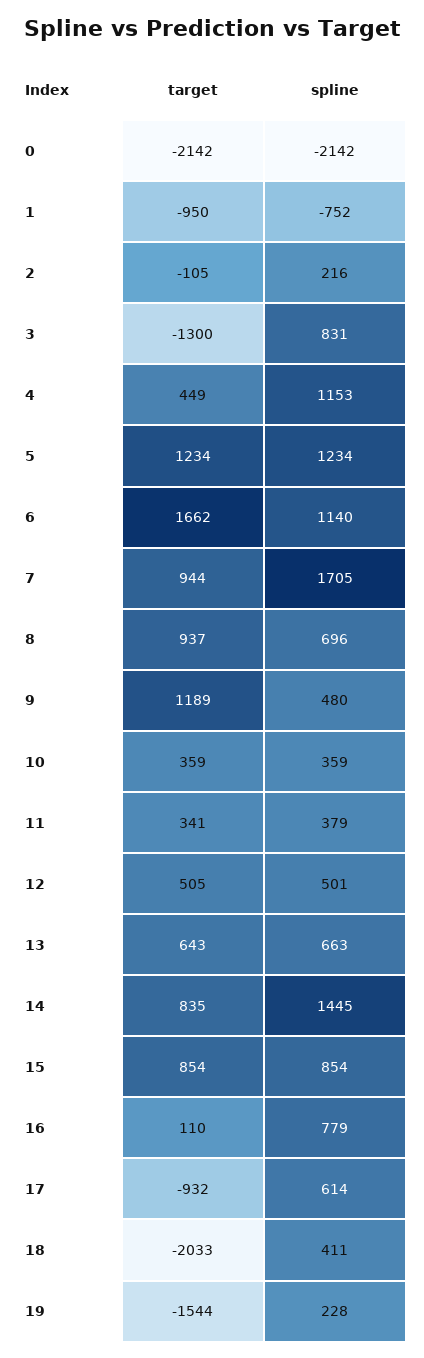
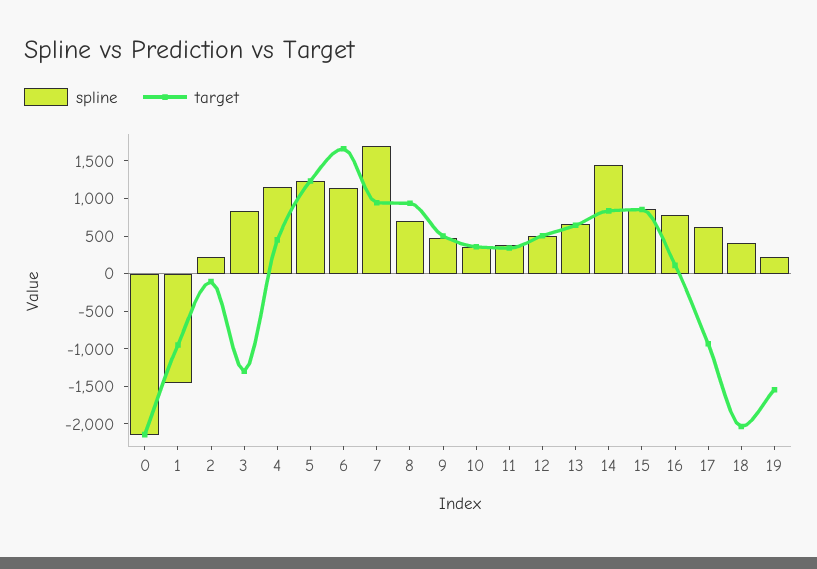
  {
    "target": {
      "0": -2142,
      "1": -950,
      "2": -105,
      "3": -1300,
      "4": 449,
      "5": 1234,
      "6": 1662,
      "7": 944,
      "8": 937,
-     "9": 1189,
+     "9": 500,
      "10": 359,
      "11": 341,
      "12": 505,
      "13": 643,
      "14": 835,
      "15": 854,
      "16": 110,
      "17": -932,
      "18": -2033,
      "19": -1544
    },
    "spline": {
      "0": -2142,
-     "1": -752,
+     "1": -1500,
      "2": 216,
      "3": 831,
      "4": 1153,
      "5": 1234,
      "6": 1140,
      "7": 1705,
      "8": 696,
      "9": 480,
      "10": 359,
      "11": 379,
      "12": 501,
      "13": 663,
      "14": 1445,
      "15": 854,
      "16": 779,
      "17": 614,
      "18": 411,
      "19": 228
    }
  }

